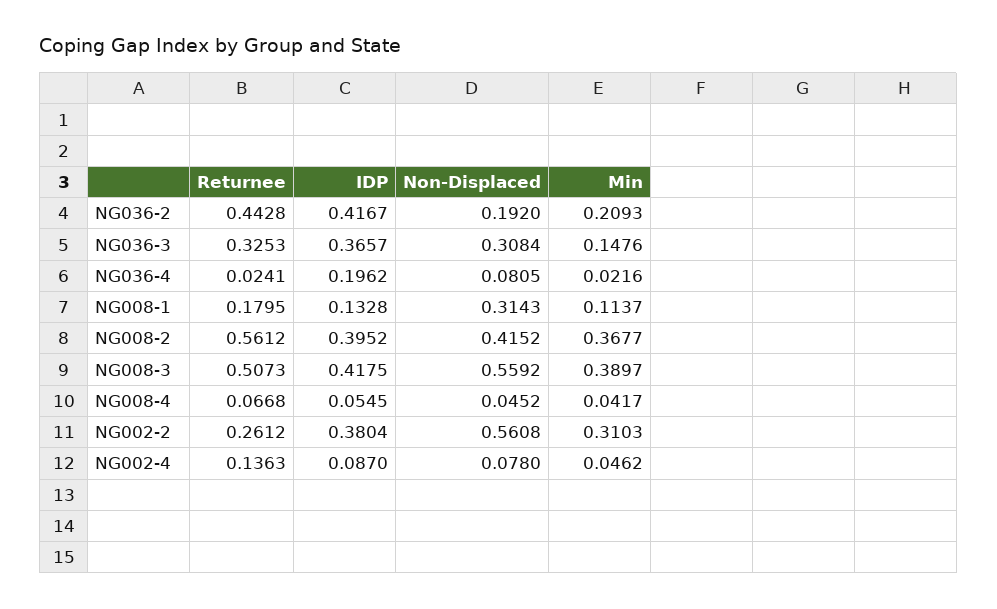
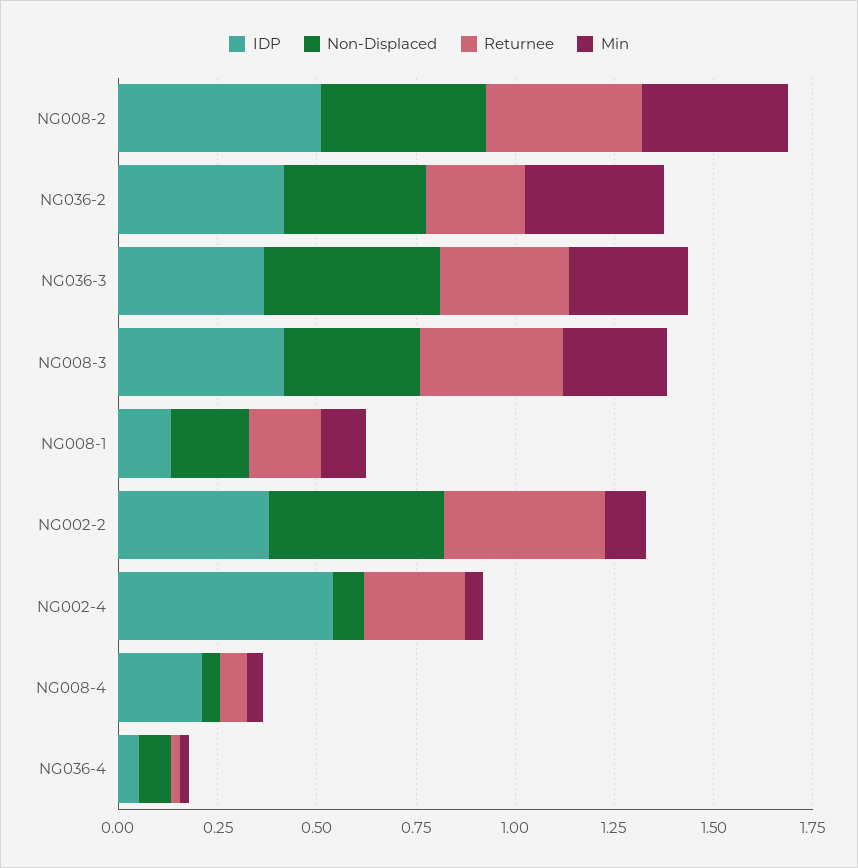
  {
    "Returnee": {
-     "NG036-2": 0.4428,
+     "NG036-2": 0.25,
      "NG036-3": 0.3253,
      "NG036-4": 0.0241,
      "NG008-1": 0.1795,
-     "NG008-2": 0.5612,
+     "NG008-2": 0.4,
-     "NG008-3": 0.5073,
+     "NG008-3": 0.35,
      "NG008-4": 0.0668,
-     "NG002-2": 0.2612,
+     "NG002-2": 0.4,
-     "NG002-4": 0.1363
+     "NG002-4": 0.25
    },
    "IDP": {
      "NG036-2": 0.4167,
      "NG036-3": 0.3657,
-     "NG036-4": 0.1962,
+     "NG036-4": 0.05,
      "NG008-1": 0.1328,
-     "NG008-2": 0.3952,
+     "NG008-2": 0.5,
      "NG008-3": 0.4175,
-     "NG008-4": 0.0545,
+     "NG008-4": 0.2,
      "NG002-2": 0.3804,
-     "NG002-4": 0.087
+     "NG002-4": 0.55
    },
    "Non-Displaced": {
-     "NG036-2": 0.192,
+     "NG036-2": 0.35,
-     "NG036-3": 0.3084,
+     "NG036-3": 0.45,
      "NG036-4": 0.0805,
-     "NG008-1": 0.3143,
+     "NG008-1": 0.2,
      "NG008-2": 0.4152,
-     "NG008-3": 0.5592,
+     "NG008-3": 0.35,
      "NG008-4": 0.0452,
-     "NG002-2": 0.5608,
+     "NG002-2": 0.45,
      "NG002-4": 0.078
    },
    "Min": {
-     "NG036-2": 0.2093,
+     "NG036-2": 0.35,
-     "NG036-3": 0.1476,
+     "NG036-3": 0.3,
      "NG036-4": 0.0216,
      "NG008-1": 0.1137,
      "NG008-2": 0.3677,
-     "NG008-3": 0.3897,
+     "NG008-3": 0.25,
      "NG008-4": 0.0417,
-     "NG002-2": 0.3103,
+     "NG002-2": 0.1,
      "NG002-4": 0.0462
    }
  }

